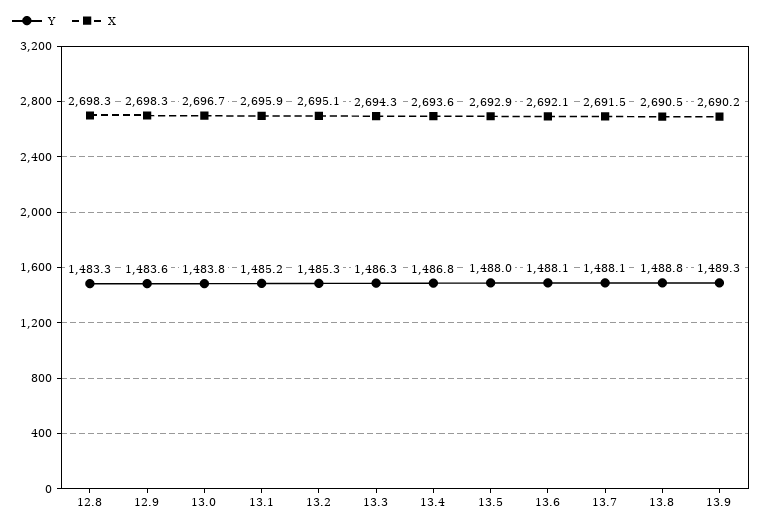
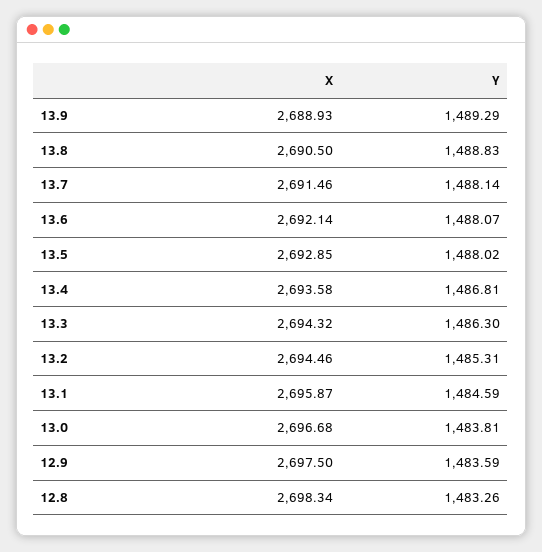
  {
    "Y": {
      "12.8": 1483.26,
      "12.9": 1483.59,
      "13.0": 1483.81,
-     "13.1": 1485.2,
+     "13.1": 1484.59,
      "13.2": 1485.31,
      "13.3": 1486.3,
      "13.4": 1486.81,
      "13.5": 1488.02,
      "13.6": 1488.07,
      "13.7": 1488.14,
      "13.8": 1488.83,
      "13.9": 1489.29
    },
    "X": {
      "12.8": 2698.34,
-     "12.9": 2698.3,
+     "12.9": 2697.5,
      "13.0": 2696.68,
      "13.1": 2695.87,
-     "13.2": 2695.1,
+     "13.2": 2694.46,
      "13.3": 2694.32,
      "13.4": 2693.58,
      "13.5": 2692.85,
      "13.6": 2692.14,
      "13.7": 2691.46,
      "13.8": 2690.5,
-     "13.9": 2690.2
+     "13.9": 2688.93
    }
  }

